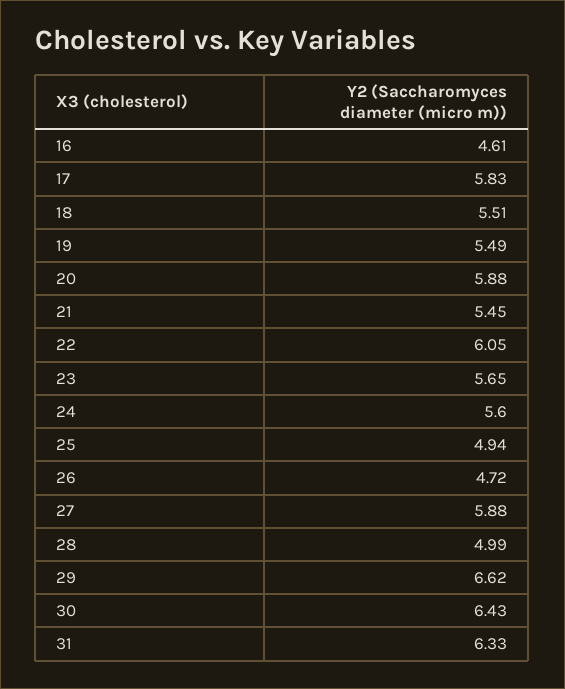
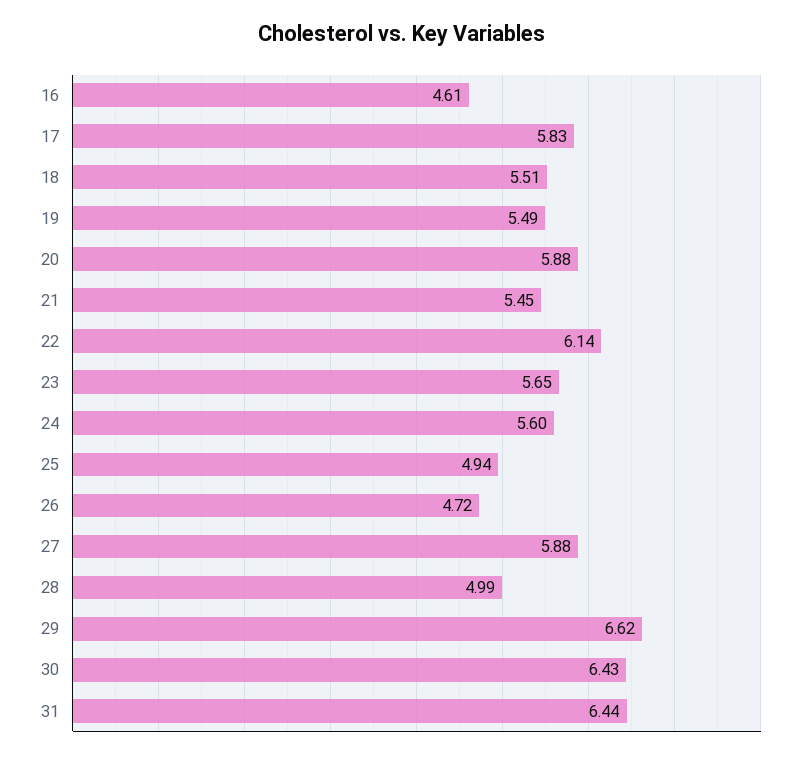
  {
    "16": 4.61,
    "17": 5.83,
    "18": 5.51,
    "19": 5.49,
    "20": 5.88,
    "21": 5.45,
-   "22": 6.05,
+   "22": 6.14,
    "23": 5.65,
    "24": 5.6,
    "25": 4.94,
    "26": 4.72,
    "27": 5.88,
    "28": 4.99,
    "29": 6.62,
    "30": 6.43,
-   "31": 6.33
+   "31": 6.44
  }

